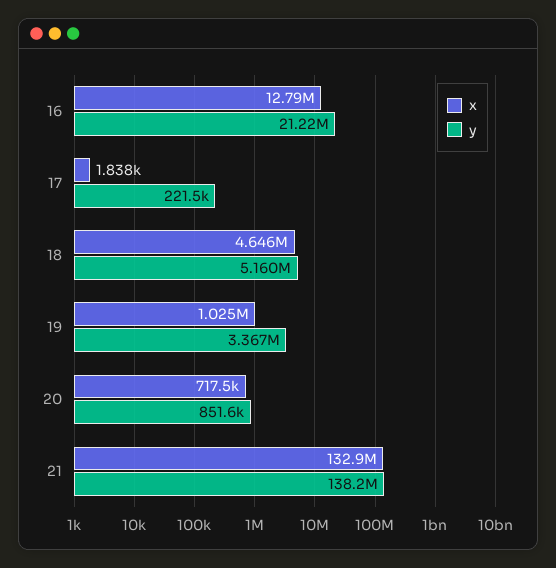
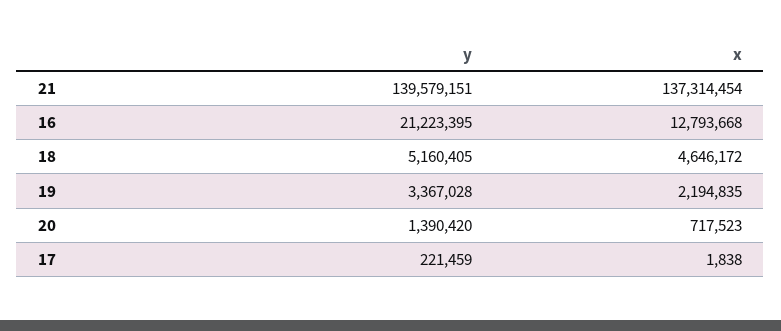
  {
    "x": {
      "16": 12793668,
      "17": 1838,
      "18": 4646172,
-     "19": 1025000,
+     "19": 2194835,
      "20": 717523,
-     "21": 132900000
+     "21": 137314454
    },
    "y": {
      "16": 21223395,
      "17": 221459,
      "18": 5160405,
      "19": 3367028,
-     "20": 851600,
+     "20": 1390420,
-     "21": 138200000
+     "21": 139579151
    }
  }

